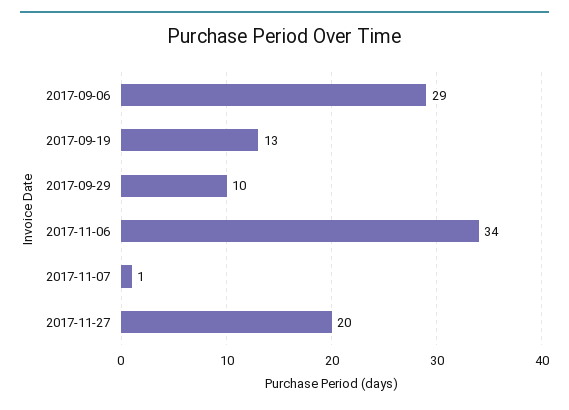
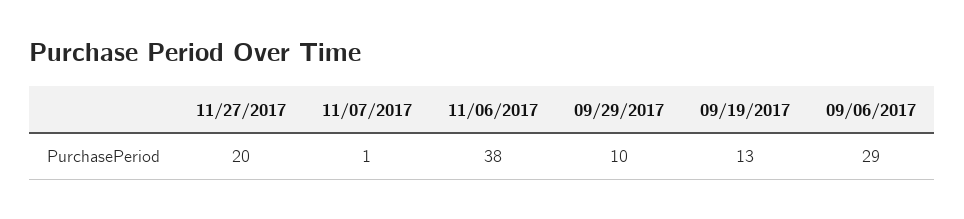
  {
    "2017-09-06": 29,
    "2017-09-19": 13,
    "2017-09-29": 10,
-   "2017-11-06": 34,
+   "2017-11-06": 38,
    "2017-11-07": 1,
    "2017-11-27": 20
  }

